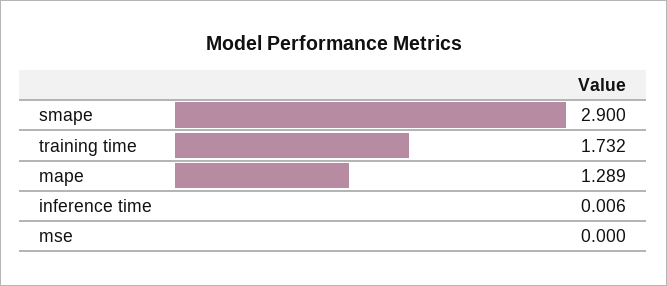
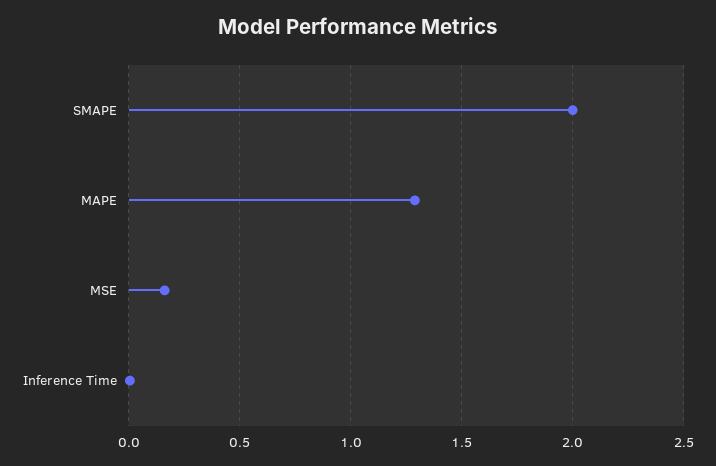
  {
-   "smape": 2.9,
+   "smape": 2,
-   "training time": 1.732,
    "mape": 1.289,
    "inference time": 0.006,
-   "mse": 0
+   "mse": 0.15
  }

